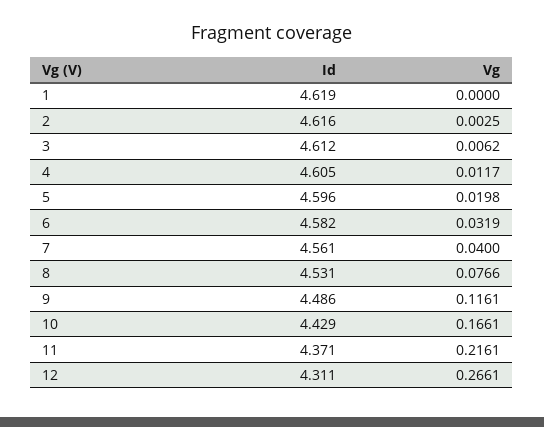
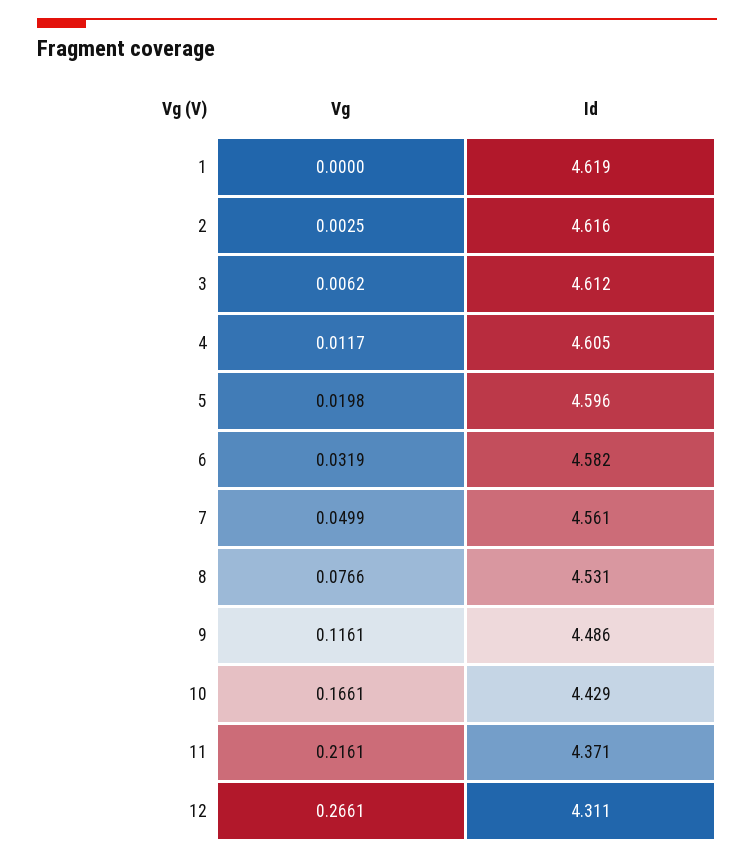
  {
    "Id": {
      "1": 4.619,
      "2": 4.616,
      "3": 4.612,
      "4": 4.605,
      "5": 4.596,
      "6": 4.582,
      "7": 4.561,
      "8": 4.531,
      "9": 4.486,
      "10": 4.429,
      "11": 4.371,
      "12": 4.311
    },
    "Vg": {
      "1": 0,
      "2": 0.0025,
      "3": 0.0062,
      "4": 0.0117,
      "5": 0.0198,
      "6": 0.0319,
-     "7": 0.04,
+     "7": 0.0499,
      "8": 0.0766,
      "9": 0.1161,
      "10": 0.1661,
      "11": 0.2161,
      "12": 0.2661
    }
  }

